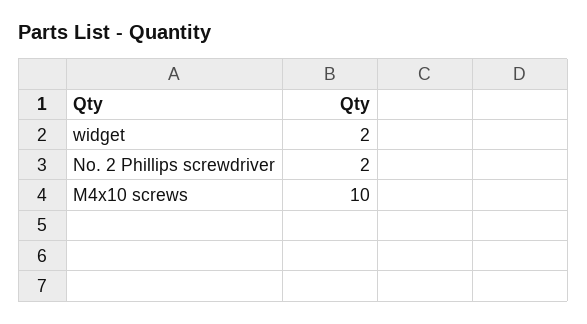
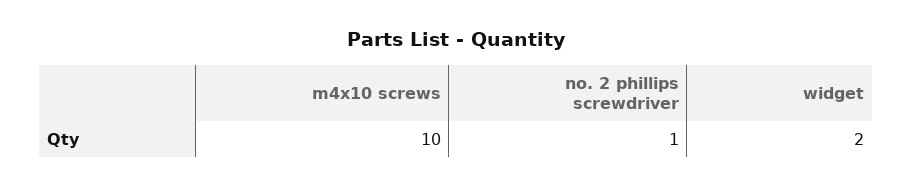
  {
    "widget": 2,
-   "No. 2 Phillips screwdriver": 2,
+   "No. 2 Phillips screwdriver": 1,
    "M4x10 screws": 10
  }

